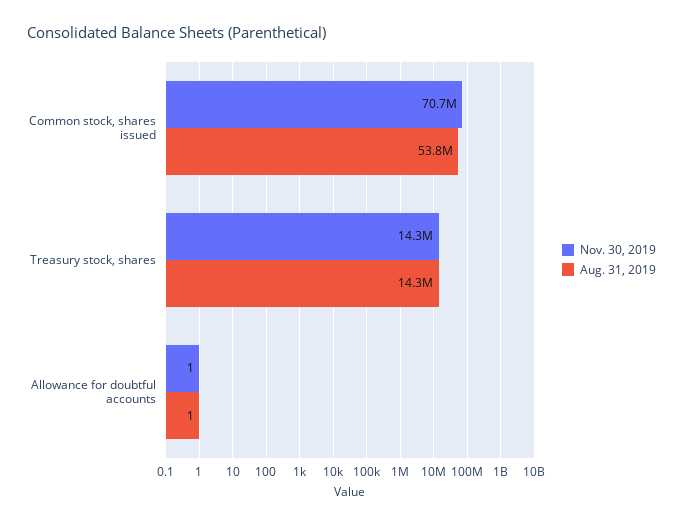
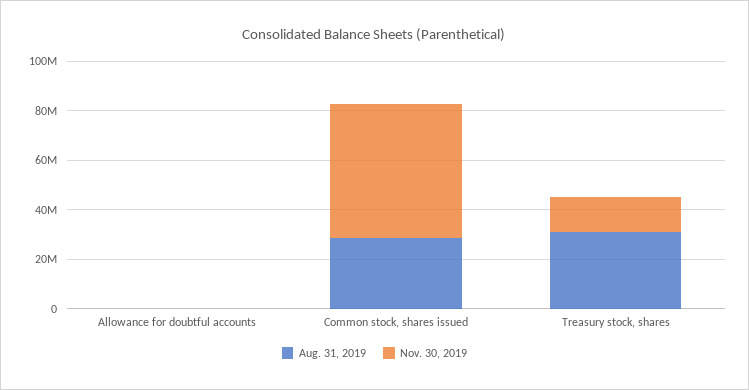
  {
    "Nov. 30, 2019": {
-     "Common stock, shares issued": 70700000,
+     "Common stock, shares issued": 55000000,
      "Treasury stock, shares": 14300000,
      "Allowance for doubtful accounts": 1
    },
    "Aug. 31, 2019": {
-     "Common stock, shares issued": 53800000,
+     "Common stock, shares issued": 30000000,
-     "Treasury stock, shares": 14300000,
+     "Treasury stock, shares": 30000000,
      "Allowance for doubtful accounts": 1
    }
  }

